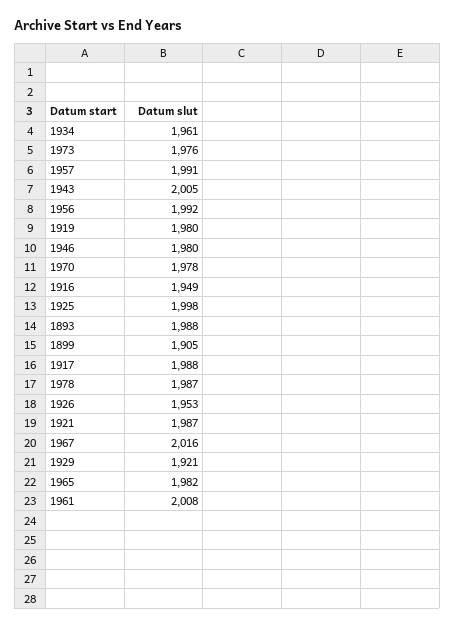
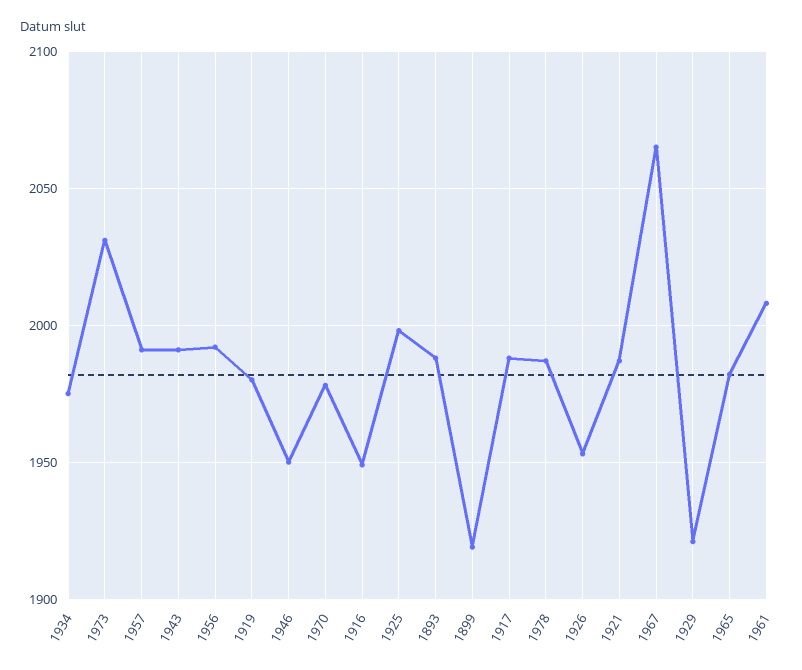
  {
-   "1934": 1961,
+   "1934": 1975,
-   "1973": 1976,
+   "1973": 2030,
    "1957": 1991,
-   "1943": 2005,
+   "1943": 1990,
    "1956": 1992,
    "1919": 1980,
-   "1946": 1980,
+   "1946": 1950,
    "1970": 1978,
    "1916": 1949,
    "1925": 1998,
    "1893": 1988,
-   "1899": 1905,
+   "1899": 1920,
    "1917": 1988,
    "1978": 1987,
    "1926": 1953,
    "1921": 1987,
-   "1967": 2016,
+   "1967": 2065,
    "1929": 1921,
    "1965": 1982,
    "1961": 2008
  }

